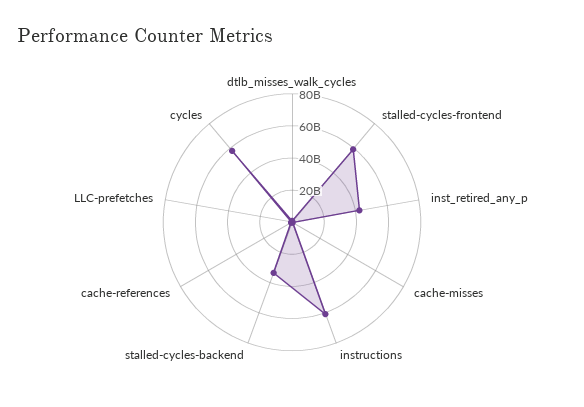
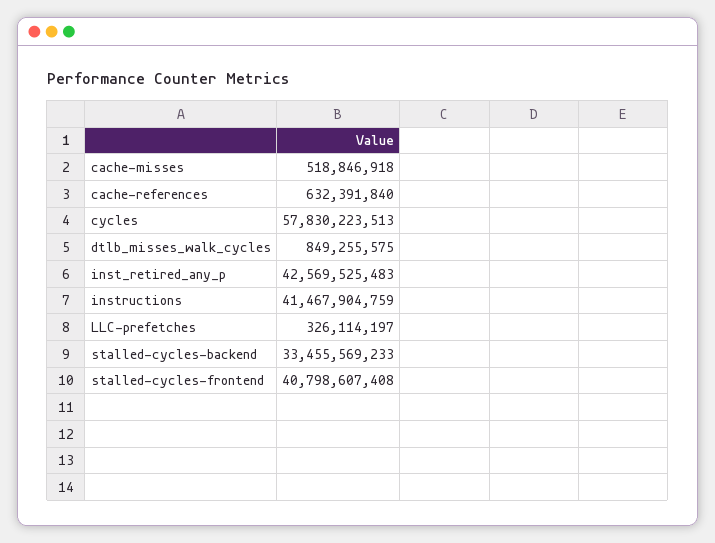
  {
    "dtlb_misses_walk_cycles": 849255575,
-   "stalled-cycles-frontend": 60000000000,
+   "stalled-cycles-frontend": 40798607408,
    "inst_retired_any_p": 42569525483,
    "cache-misses": 518846918,
-   "instructions": 60000000000,
+   "instructions": 41467904759,
    "stalled-cycles-backend": 33455569233,
    "cache-references": 632391840,
    "LLC-prefetches": 326114197,
    "cycles": 57830223513
  }

